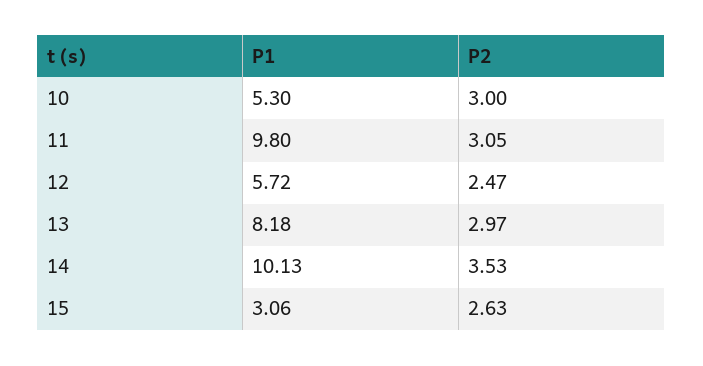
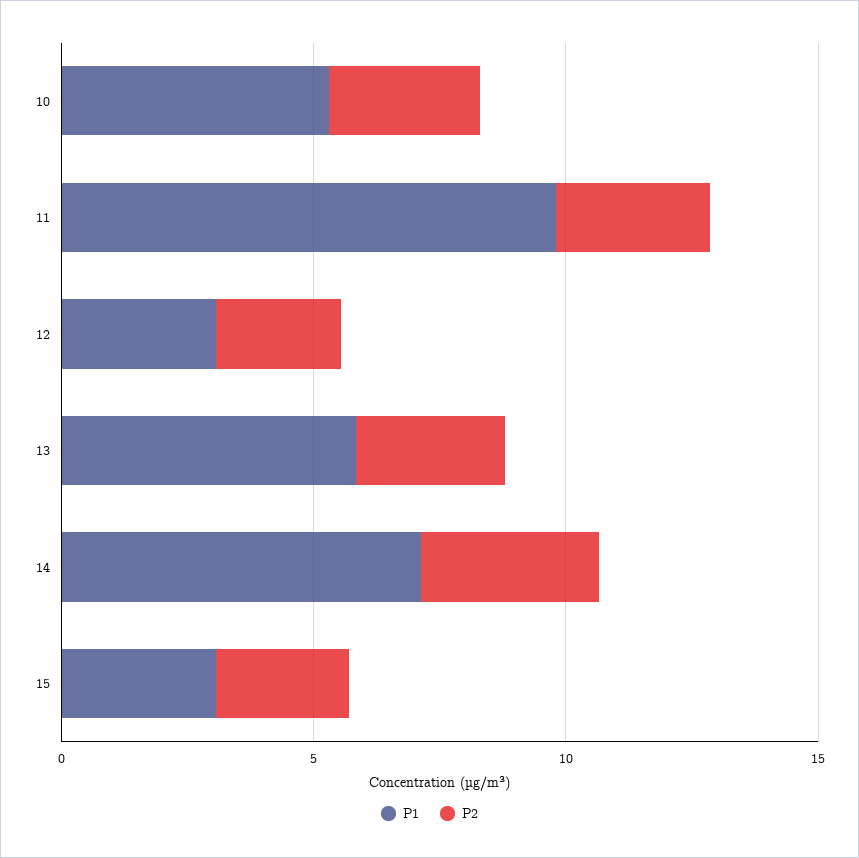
  {
    "P1": {
      "10": 5.3,
      "11": 9.8,
-     "12": 5.72,
+     "12": 3,
-     "13": 8.18,
+     "13": 6,
-     "14": 10.13,
+     "14": 7,
      "15": 3.06
    },
    "P2": {
      "10": 3,
      "11": 3.05,
      "12": 2.47,
      "13": 2.97,
      "14": 3.53,
      "15": 2.63
    }
  }

